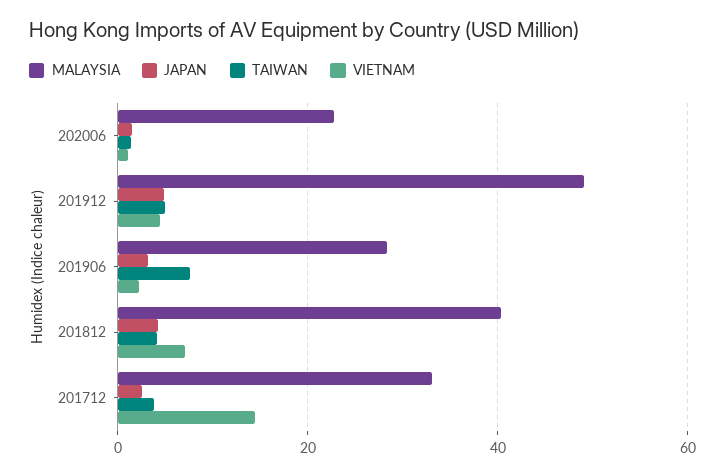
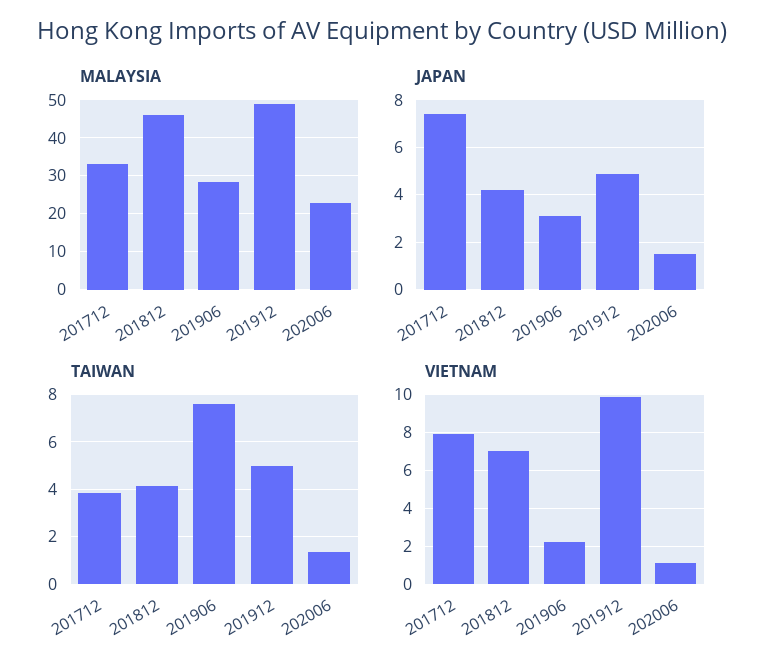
  {
    "MALAYSIA": {
      "202006": 22,
      "201912": 50,
      "201906": 28,
-     "201812": 40,
+     "201812": 46,
      "201712": 34
    },
    "JAPAN": {
      "202006": 1.5,
      "201912": 5,
      "201906": 3,
      "201812": 4,
-     "201712": 2
+     "201712": 7.5
    },
    "TAIWAN": {
      "202006": 1.5,
      "201912": 5,
      "201906": 7.5,
      "201812": 4,
      "201712": 4
    },
    "VIETNAM": {
      "202006": 1,
-     "201912": 4,
+     "201912": 10,
      "201906": 2,
      "201812": 7,
-     "201712": 14
+     "201712": 8
    }
  }

